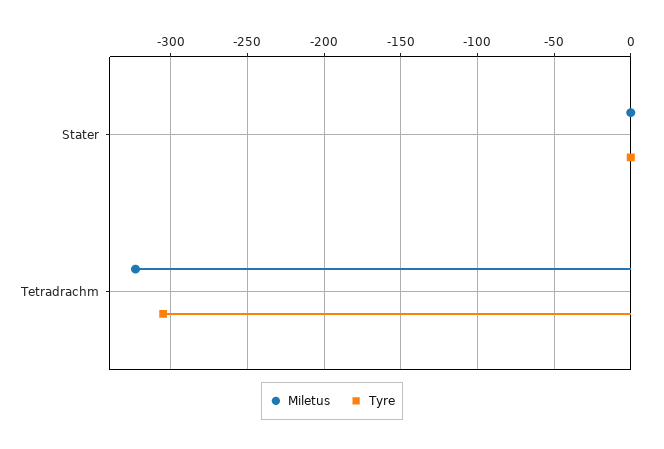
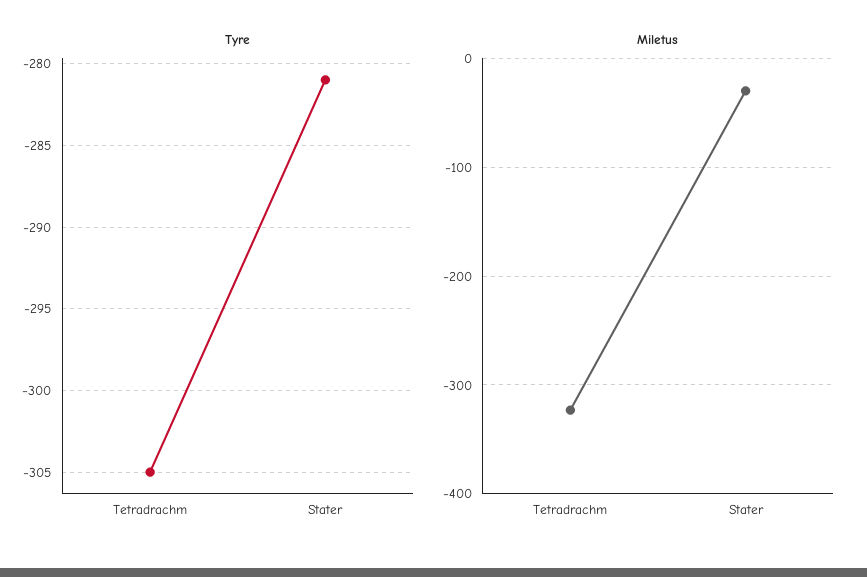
  {
    "Miletus": {
-     "Stater": 0,
+     "Stater": -30,
      "Tetradrachm": -325
    },
    "Tyre": {
-     "Stater": 0,
+     "Stater": -281,
      "Tetradrachm": -305
    }
  }

